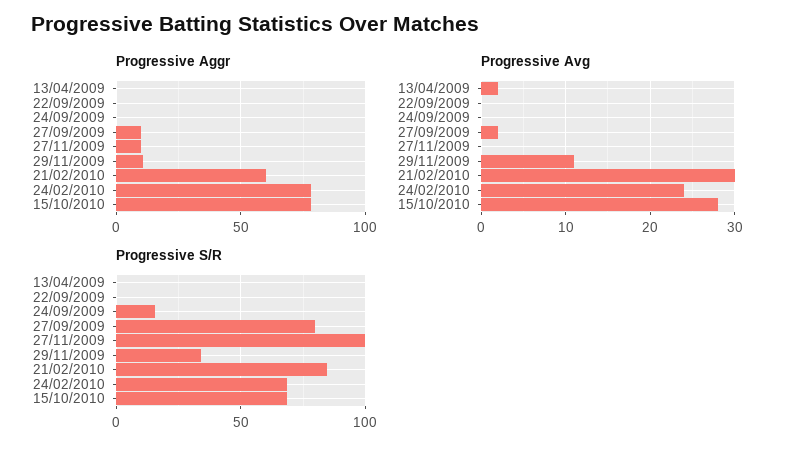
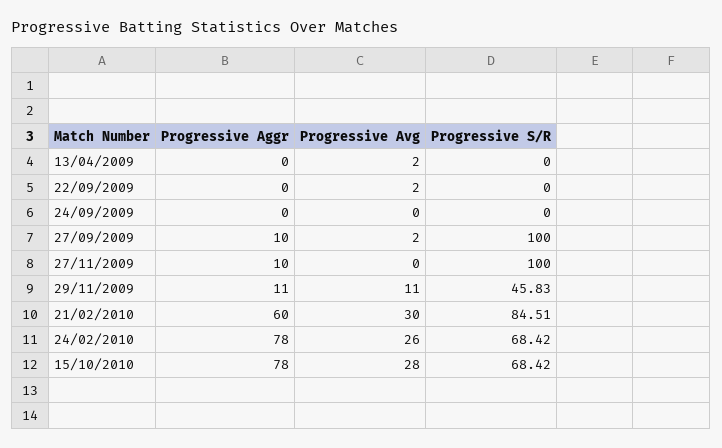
  {
    "Progressive Aggr": {
      "13/04/2009": 0,
      "22/09/2009": 0,
      "24/09/2009": 0,
      "27/09/2009": 10,
      "27/11/2009": 10,
      "29/11/2009": 11,
      "21/02/2010": 60,
      "24/02/2010": 78,
      "15/10/2010": 78
    },
    "Progressive Avg": {
      "13/04/2009": 2,
-     "22/09/2009": 0,
+     "22/09/2009": 2,
      "24/09/2009": 0,
      "27/09/2009": 2,
      "27/11/2009": 0,
      "29/11/2009": 11,
      "21/02/2010": 30,
-     "24/02/2010": 24,
+     "24/02/2010": 26,
      "15/10/2010": 28
    },
    "Progressive S/R": {
      "13/04/2009": 0,
      "22/09/2009": 0,
-     "24/09/2009": 15,
+     "24/09/2009": 0,
-     "27/09/2009": 80,
+     "27/09/2009": 100,
      "27/11/2009": 100,
-     "29/11/2009": 35,
+     "29/11/2009": 45.83,
      "21/02/2010": 84.51,
      "24/02/2010": 68.42,
      "15/10/2010": 68.42
    }
  }

